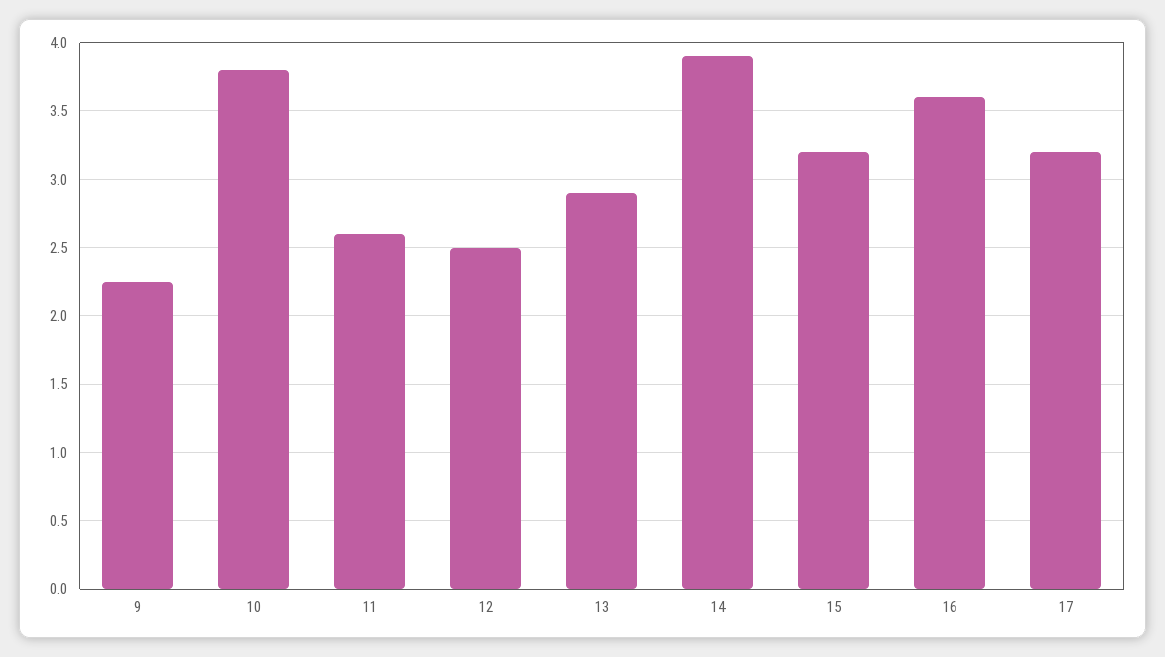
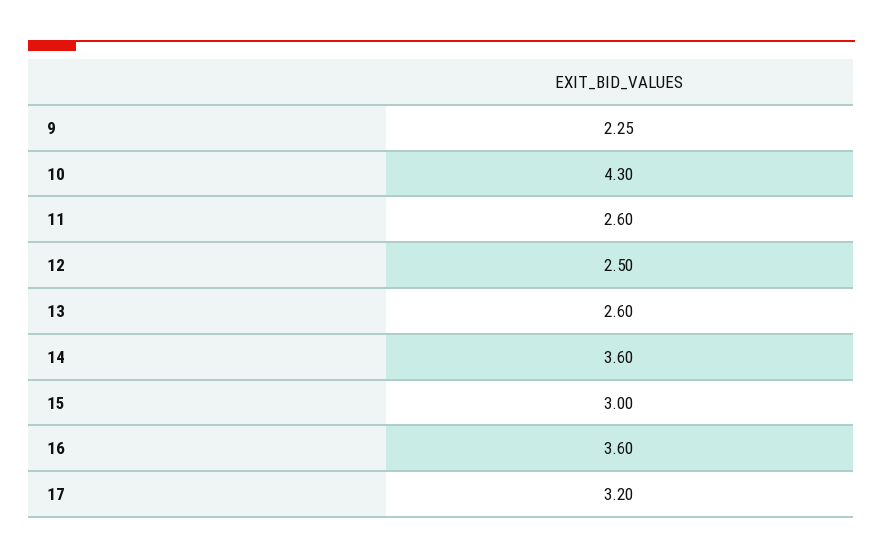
  {
    "9": 2.25,
-   "10": 3.8,
+   "10": 4.3,
    "11": 2.6,
    "12": 2.5,
-   "13": 2.9,
+   "13": 2.6,
-   "14": 3.9,
+   "14": 3.6,
-   "15": 3.2,
+   "15": 3,
    "16": 3.6,
    "17": 3.2
  }

